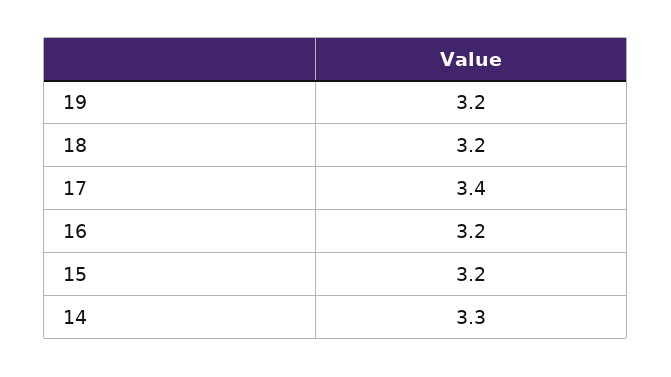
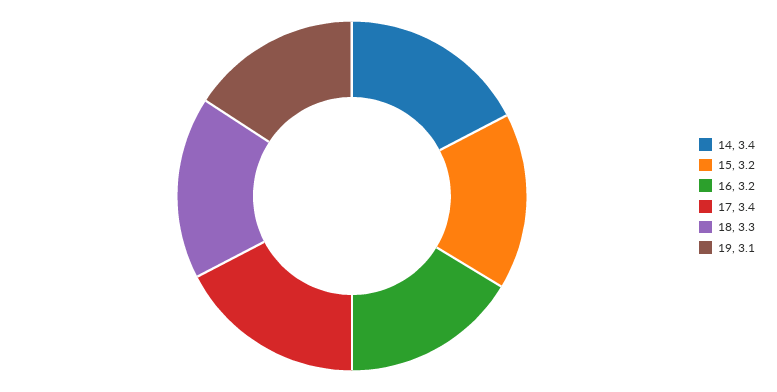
  {
-   "19": 3.2,
+   "19": 3.1,
-   "18": 3.2,
+   "18": 3.3,
    "17": 3.4,
    "16": 3.2,
    "15": 3.2,
-   "14": 3.3
+   "14": 3.4
  }

